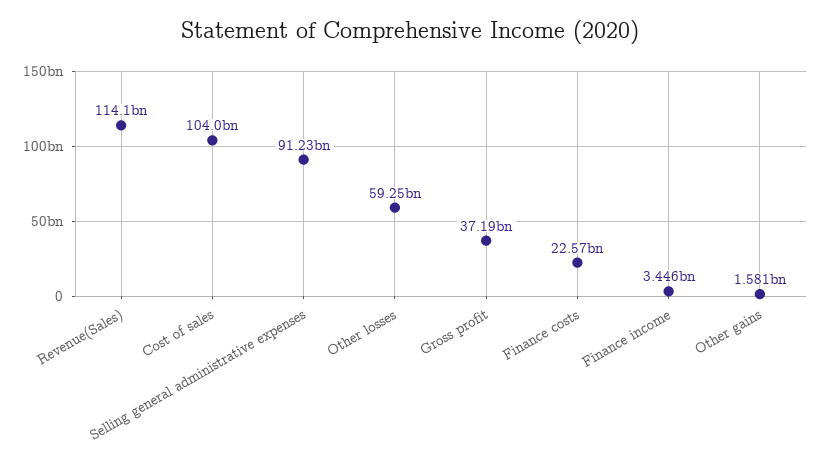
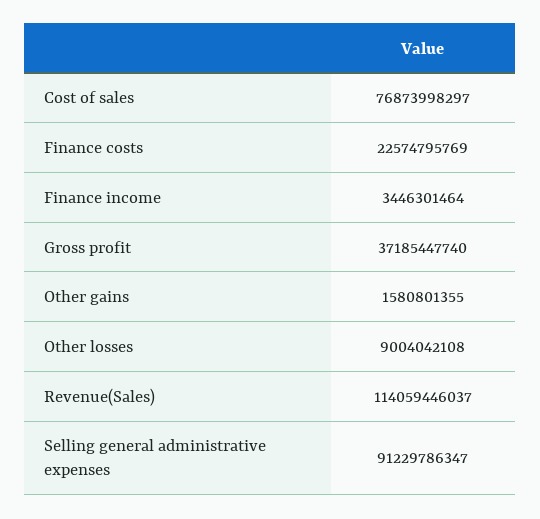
  {
    "Revenue(Sales)": 114059446037,
-   "Cost of sales": 104000000000,
+   "Cost of sales": 76873998297,
    "Selling general administrative expenses": 91229786347,
-   "Other losses": 59250000000,
+   "Other losses": 9004042108,
    "Gross profit": 37185447740,
    "Finance costs": 22574795769,
    "Finance income": 3446301464,
    "Other gains": 1580801355
  }

